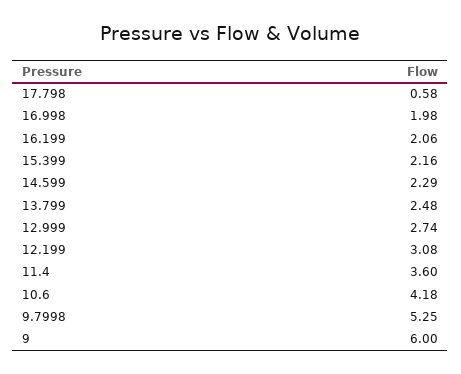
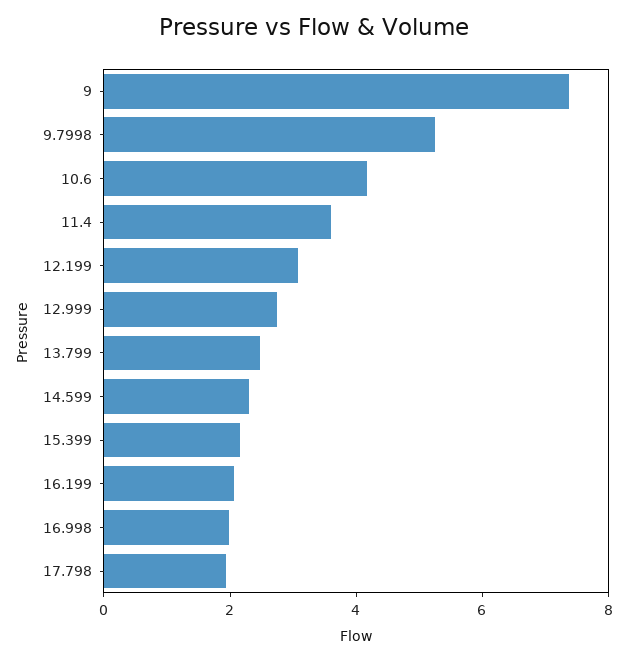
  {
-   "17.798": 0.58,
+   "17.798": 2,
    "16.998": 1.98,
    "16.199": 2.06,
    "15.399": 2.16,
    "14.599": 2.29,
    "13.799": 2.48,
    "12.999": 2.74,
    "12.199": 3.08,
    "11.4": 3.6,
    "10.6": 4.18,
    "9.7998": 5.25,
-   "9": 6
+   "9": 7.5
  }

